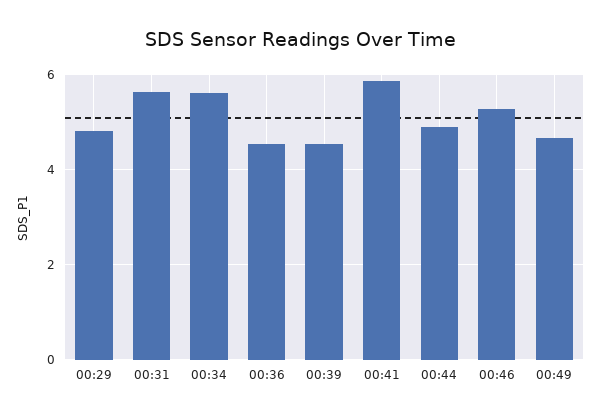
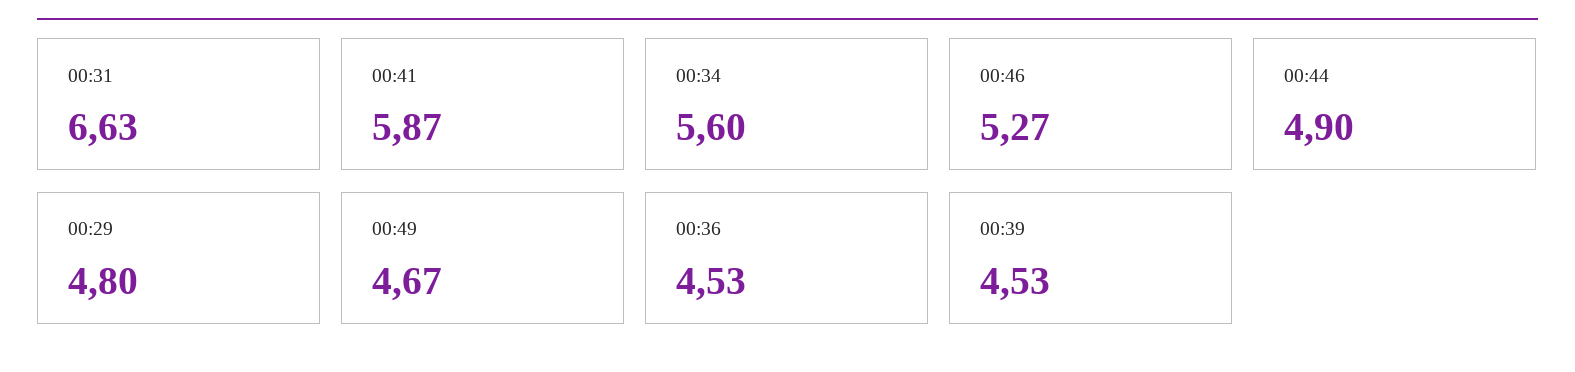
  {
    "00:29": 4.8,
-   "00:31": 5.6,
+   "00:31": 6.63,
    "00:34": 5.6,
    "00:36": 4.53,
    "00:39": 4.53,
    "00:41": 5.87,
    "00:44": 4.9,
    "00:46": 5.27,
    "00:49": 4.67
  }

